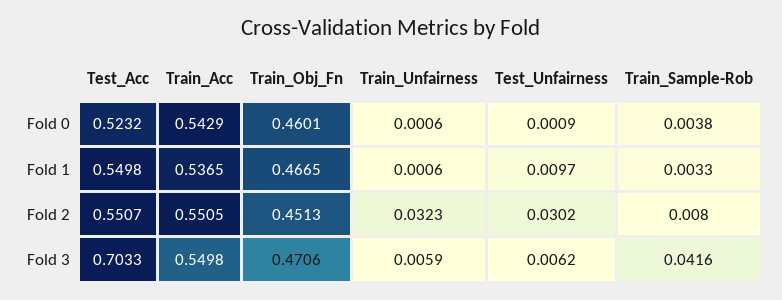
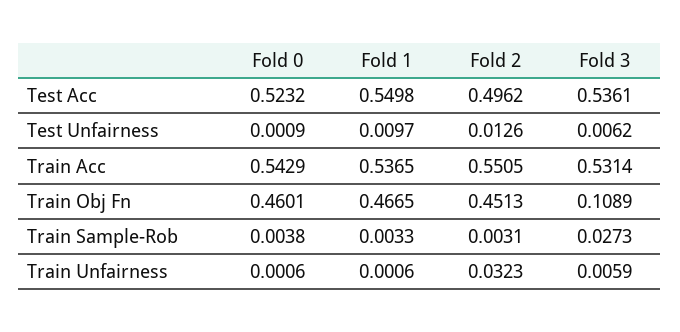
  {
    "Test_Acc": {
      "Fold 0": 0.5232,
      "Fold 1": 0.5498,
-     "Fold 2": 0.5507,
+     "Fold 2": 0.4962,
-     "Fold 3": 0.7033
+     "Fold 3": 0.5361
    },
    "Train_Acc": {
      "Fold 0": 0.5429,
      "Fold 1": 0.5365,
      "Fold 2": 0.5505,
-     "Fold 3": 0.5498
+     "Fold 3": 0.5314
    },
    "Train_Obj_Fn": {
      "Fold 0": 0.4601,
      "Fold 1": 0.4665,
      "Fold 2": 0.4513,
-     "Fold 3": 0.4706
+     "Fold 3": 0.1089
    },
    "Train_Unfairness": {
      "Fold 0": 0.0006,
      "Fold 1": 0.0006,
      "Fold 2": 0.0323,
      "Fold 3": 0.0059
    },
    "Test_Unfairness": {
      "Fold 0": 0.0009,
      "Fold 1": 0.0097,
-     "Fold 2": 0.0302,
+     "Fold 2": 0.0126,
      "Fold 3": 0.0062
    },
    "Train_Sample-Rob": {
      "Fold 0": 0.0038,
      "Fold 1": 0.0033,
-     "Fold 2": 0.008,
+     "Fold 2": 0.0031,
-     "Fold 3": 0.0416
+     "Fold 3": 0.0273
    }
  }

